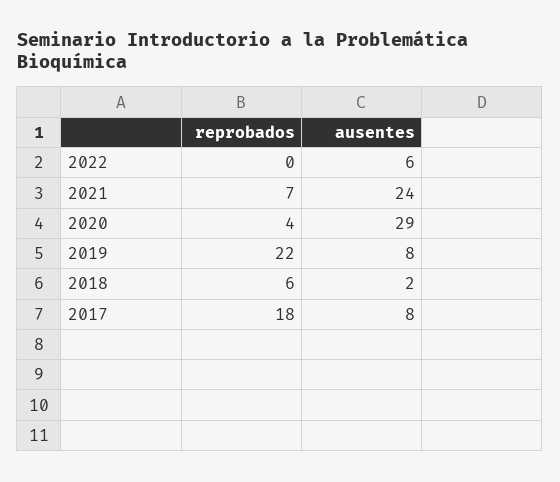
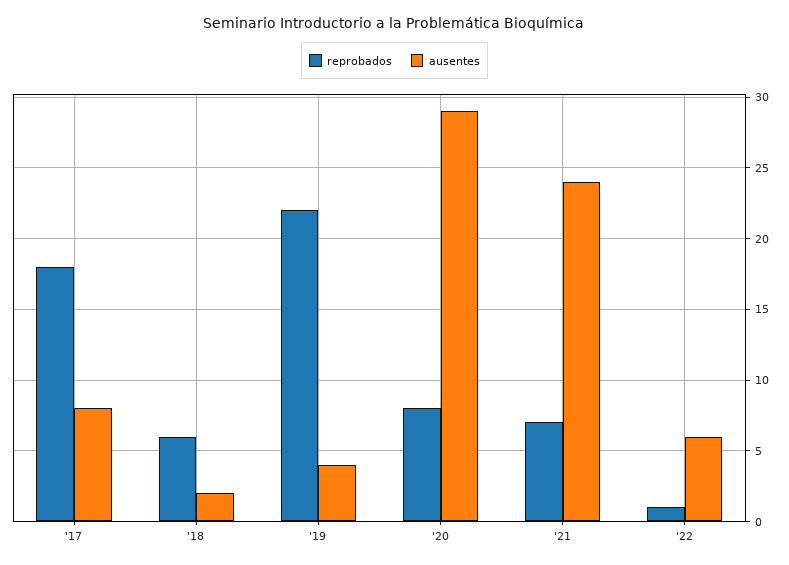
  {
    "reprobados": {
-     "2022": 0,
+     "2022": 1,
      "2021": 7,
-     "2020": 4,
+     "2020": 8,
      "2019": 22,
      "2018": 6,
      "2017": 18
    },
    "ausentes": {
      "2022": 6,
      "2021": 24,
      "2020": 29,
-     "2019": 8,
+     "2019": 4,
      "2018": 2,
      "2017": 8
    }
  }

